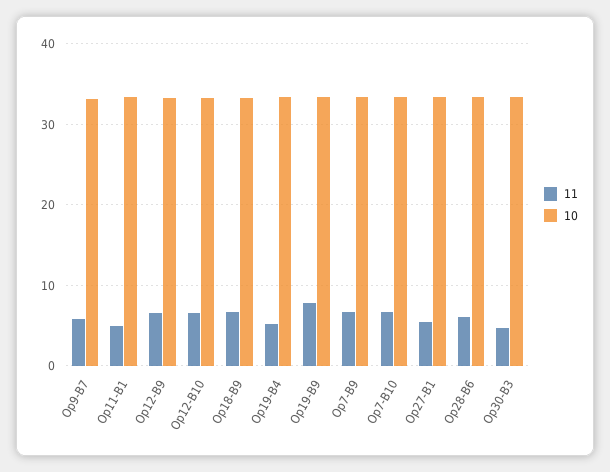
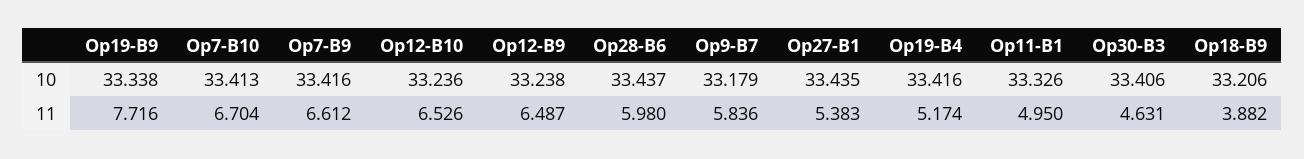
  {
    "11": {
      "Op9-B7": 5.836,
      "Op11-B1": 4.95,
      "Op12-B9": 6.487,
      "Op12-B10": 6.526,
-     "Op18-B9": 7,
+     "Op18-B9": 3.882,
      "Op19-B4": 5.174,
      "Op19-B9": 7.716,
      "Op7-B9": 6.612,
      "Op7-B10": 6.704,
      "Op27-B1": 5.383,
      "Op28-B6": 5.98,
      "Op30-B3": 4.631
    },
    "10": {
      "Op9-B7": 33.179,
      "Op11-B1": 33.326,
      "Op12-B9": 33.238,
      "Op12-B10": 33.236,
      "Op18-B9": 33.206,
      "Op19-B4": 33.416,
      "Op19-B9": 33.338,
      "Op7-B9": 33.416,
      "Op7-B10": 33.413,
      "Op27-B1": 33.435,
      "Op28-B6": 33.437,
      "Op30-B3": 33.406
    }
  }

